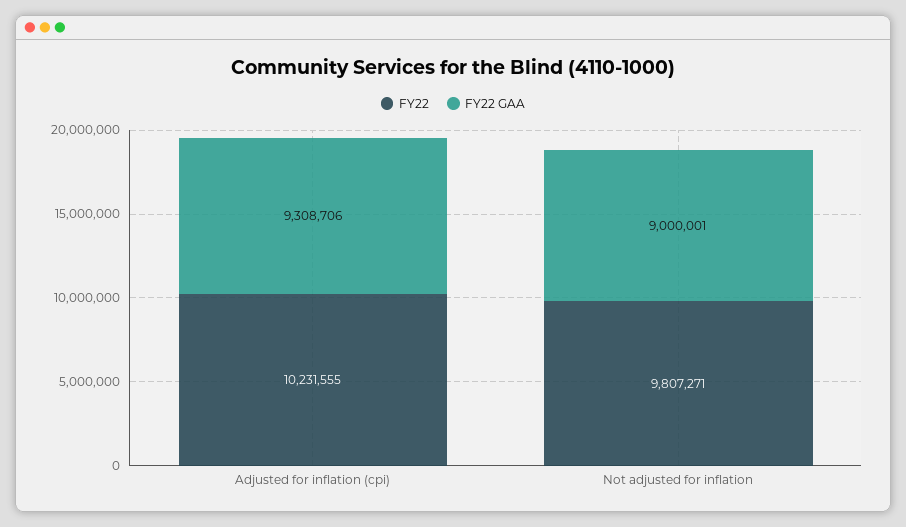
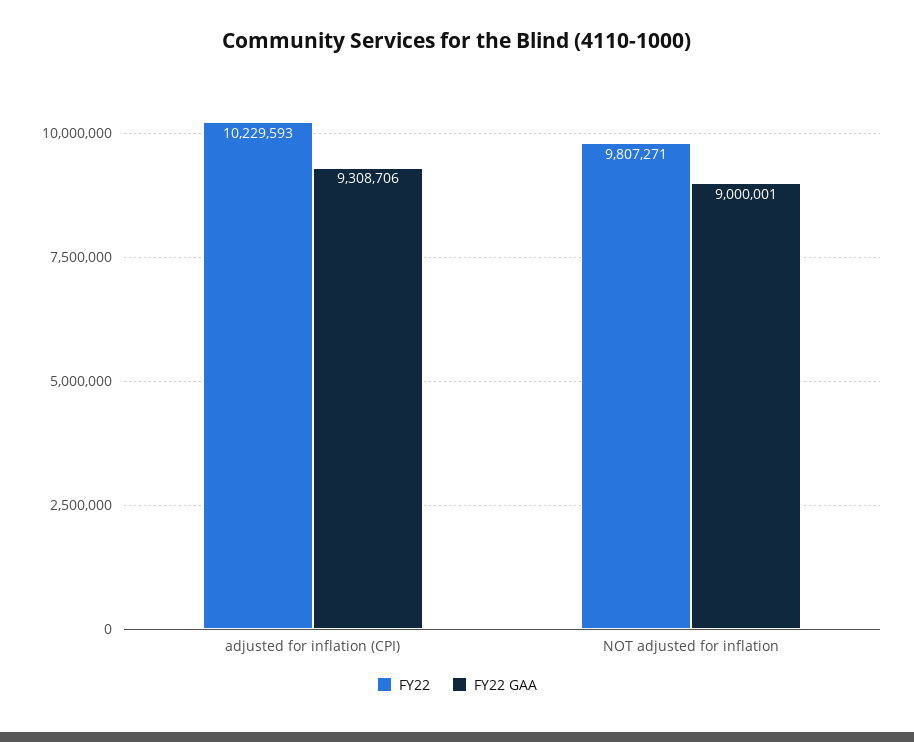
  {
    "FY22": {
-     "Adjusted for inflation (cpi)": 10231555,
+     "Adjusted for inflation (cpi)": 10229593,
      "Not adjusted for inflation": 9807271
    },
    "FY22 GAA": {
      "Adjusted for inflation (cpi)": 9308706,
      "Not adjusted for inflation": 9000001
    }
  }

